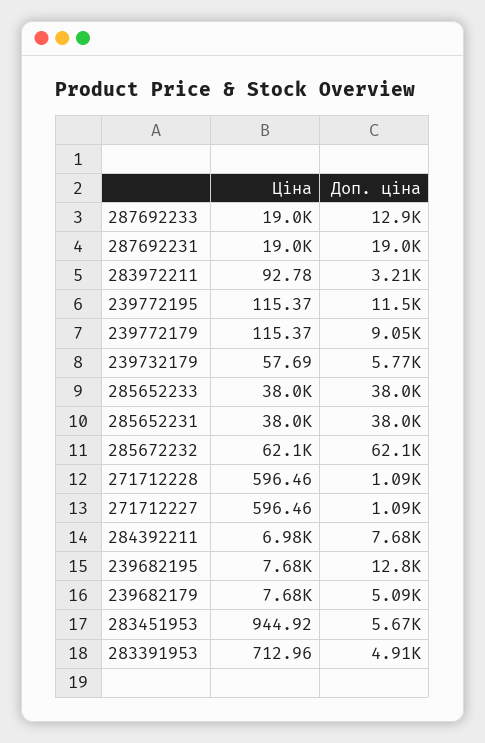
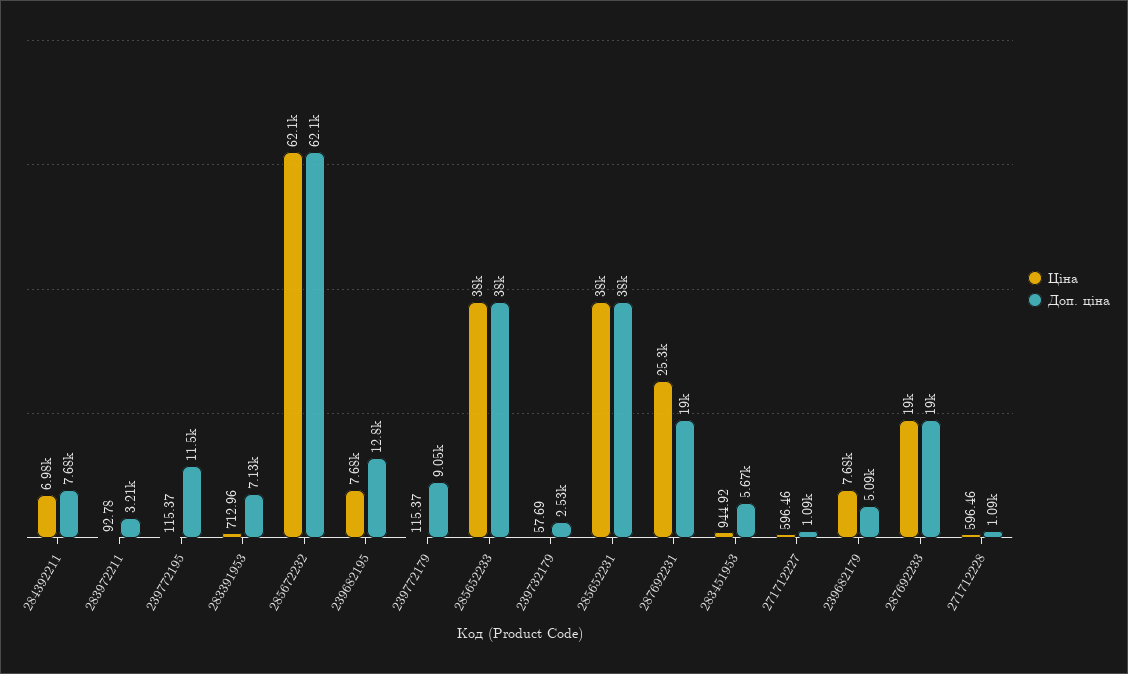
  {
    "Ціна": {
      "287692233": 19000,
-     "287692231": 19000,
+     "287692231": 25300,
      "283972211": 92.78,
      "239772195": 115.37,
      "239772179": 115.37,
      "239732179": 57.69,
      "285652233": 38000,
      "285652231": 38000,
      "285672232": 62100,
      "271712228": 596.46,
      "271712227": 596.46,
      "284392211": 6980,
      "239682195": 7680,
      "239682179": 7680,
      "283451953": 944.92,
      "283391953": 712.96
    },
    "Доп. ціна": {
-     "287692233": 12900,
+     "287692233": 19000,
      "287692231": 19000,
      "283972211": 3210,
      "239772195": 11500,
      "239772179": 9050,
-     "239732179": 5770,
+     "239732179": 2530,
      "285652233": 38000,
      "285652231": 38000,
      "285672232": 62100,
      "271712228": 1090,
      "271712227": 1090,
      "284392211": 7680,
      "239682195": 12800,
      "239682179": 5090,
      "283451953": 5670,
-     "283391953": 4910
+     "283391953": 7130
    }
  }

